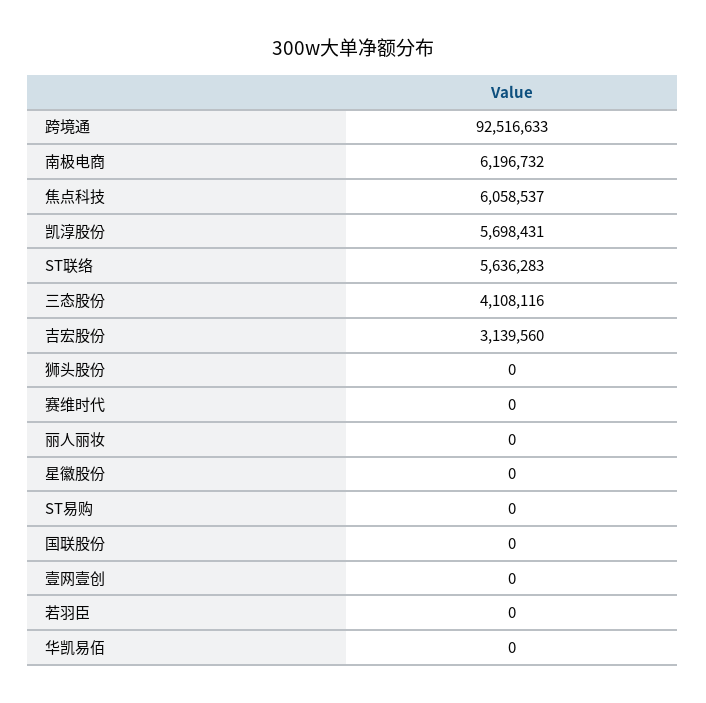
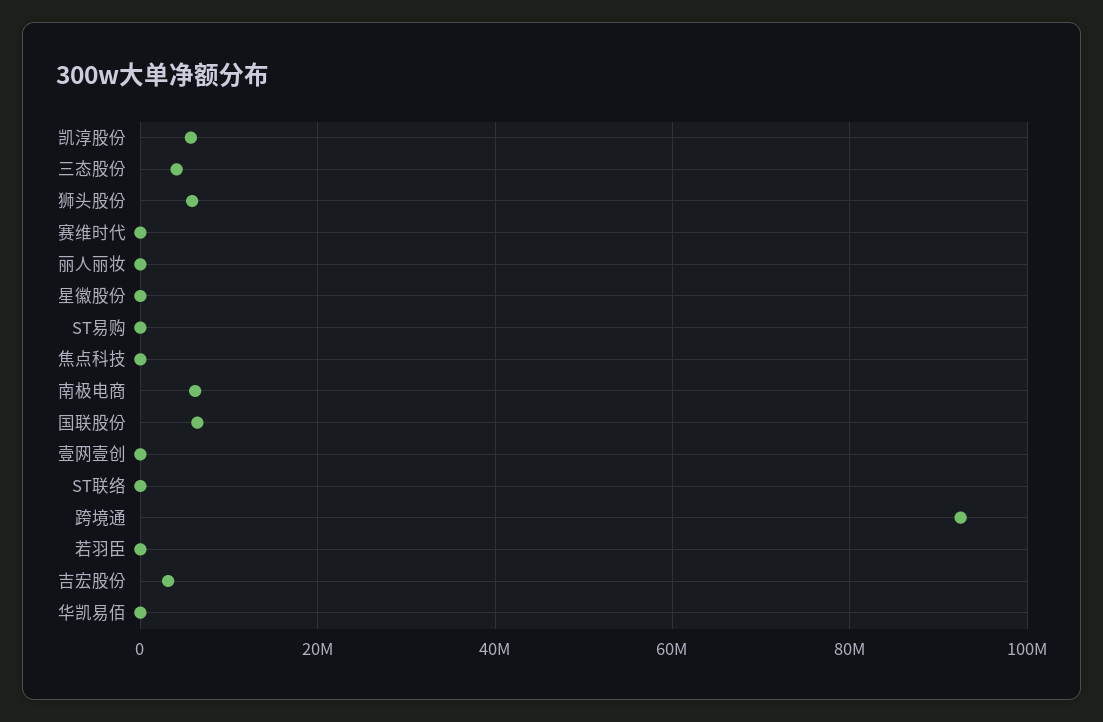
  {
    "跨境通": 92516633,
    "南极电商": 6196732,
-   "焦点科技": 6058537,
+   "焦点科技": 0,
    "凯淳股份": 5698431,
-   "ST联络": 5636283,
+   "ST联络": 0,
    "三态股份": 4108116,
    "吉宏股份": 3139560,
-   "狮头股份": 0,
+   "狮头股份": 6000000,
    "赛维时代": 0,
    "丽人丽妆": 0,
    "星徽股份": 0,
    "ST易购": 0,
-   "国联股份": 0,
+   "国联股份": 6000000,
    "壹网壹创": 0,
    "若羽臣": 0,
    "华凯易佰": 0
  }

